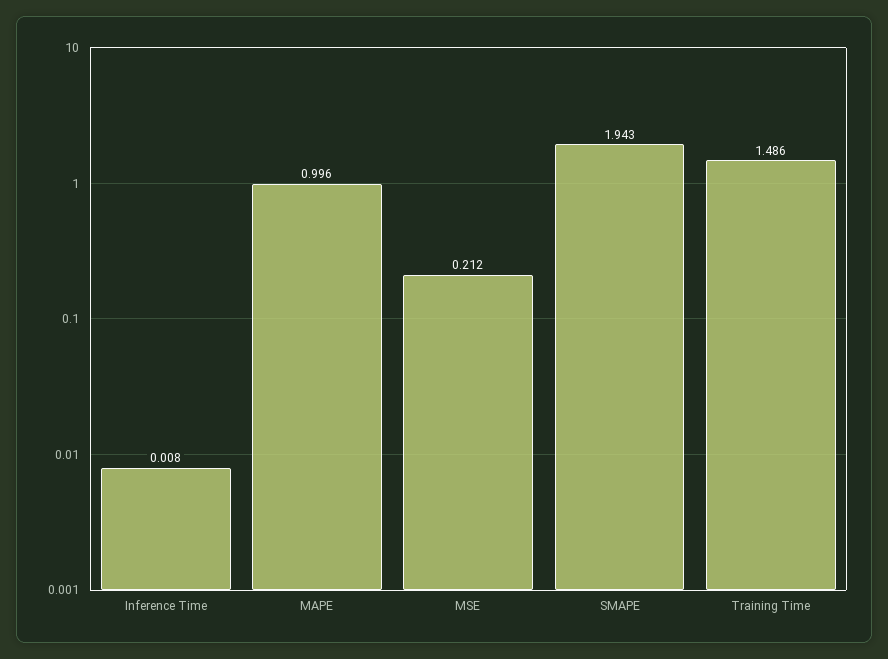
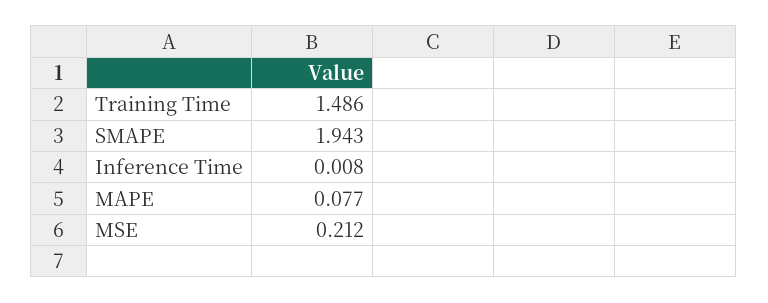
  {
    "Inference Time": 0.008,
-   "MAPE": 0.996,
+   "MAPE": 0.077,
    "MSE": 0.212,
    "SMAPE": 1.943,
    "Training Time": 1.486
  }

